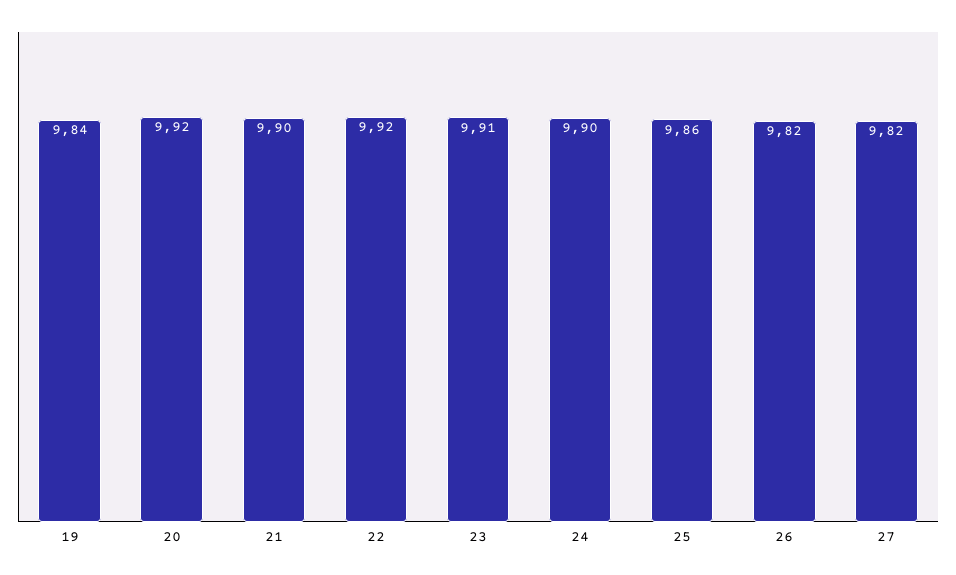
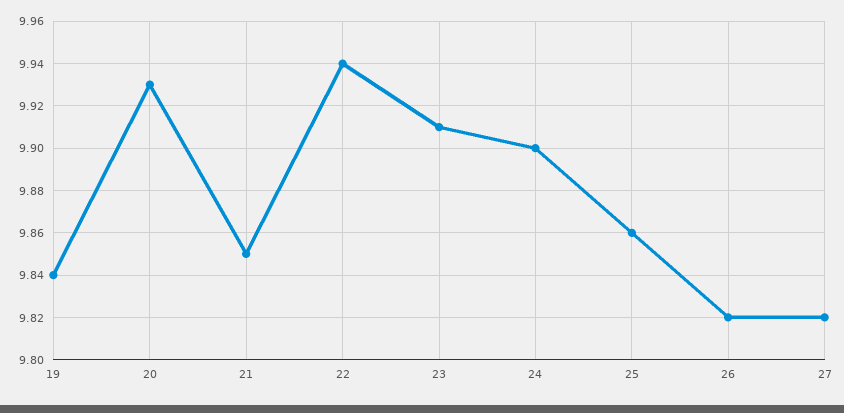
  {
    "19": 9.84,
-   "20": 9.92,
+   "20": 9.93,
-   "21": 9.9,
+   "21": 9.85,
-   "22": 9.92,
+   "22": 9.94,
    "23": 9.91,
    "24": 9.9,
    "25": 9.86,
    "26": 9.82,
    "27": 9.82
  }

